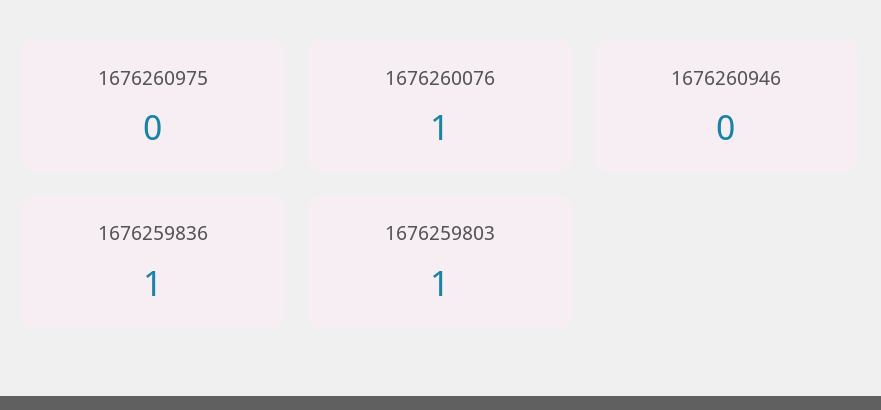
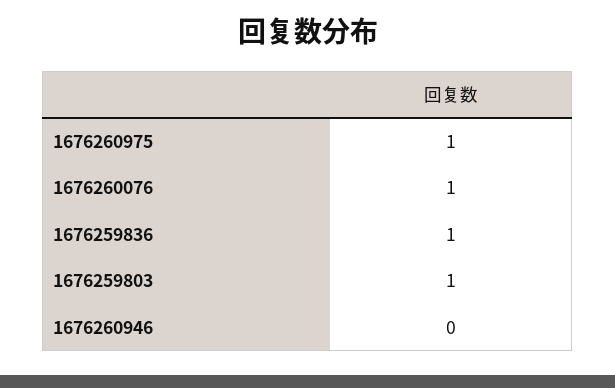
  {
-   "1676260975": 0,
+   "1676260975": 1,
    "1676260076": 1,
    "1676260946": 0,
    "1676259836": 1,
    "1676259803": 1
  }

